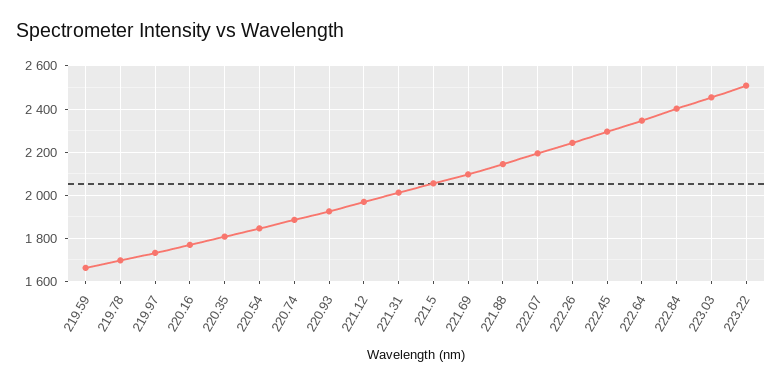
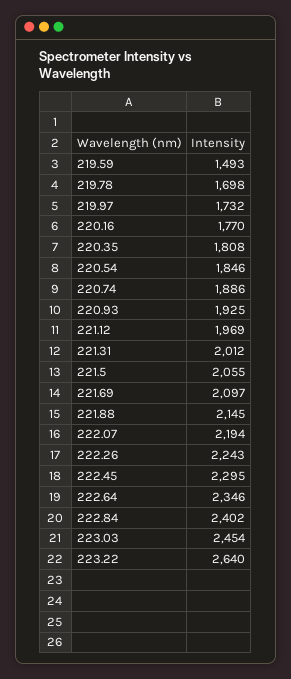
  {
-   "219.59": 1650,
+   "219.59": 1493,
    "219.78": 1698,
    "219.97": 1732,
    "220.16": 1770,
    "220.35": 1808,
    "220.54": 1846,
    "220.74": 1886,
    "220.93": 1925,
    "221.12": 1969,
    "221.31": 2012,
    "221.5": 2055,
    "221.69": 2097,
    "221.88": 2145,
    "222.07": 2194,
    "222.26": 2243,
    "222.45": 2295,
    "222.64": 2346,
    "222.84": 2402,
    "223.03": 2454,
-   "223.22": 2500
+   "223.22": 2640
  }

